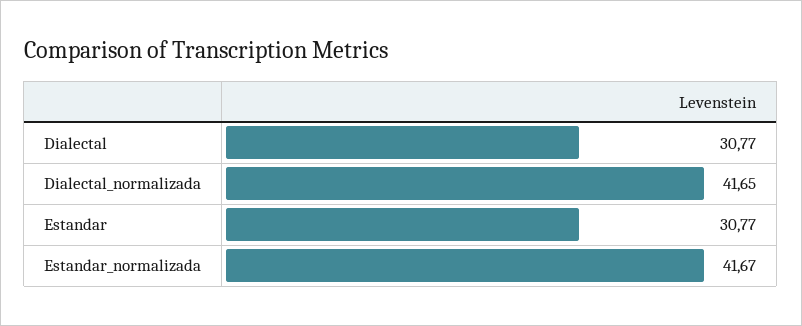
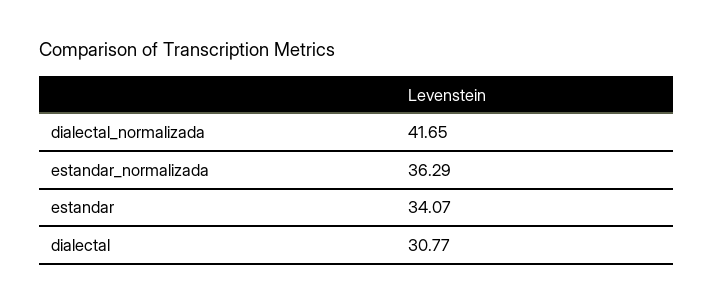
  {
    "Dialectal": 30.77,
    "Dialectal_normalizada": 41.65,
-   "Estandar": 30.77,
+   "Estandar": 34.07,
-   "Estandar_normalizada": 41.67
+   "Estandar_normalizada": 36.29
  }

